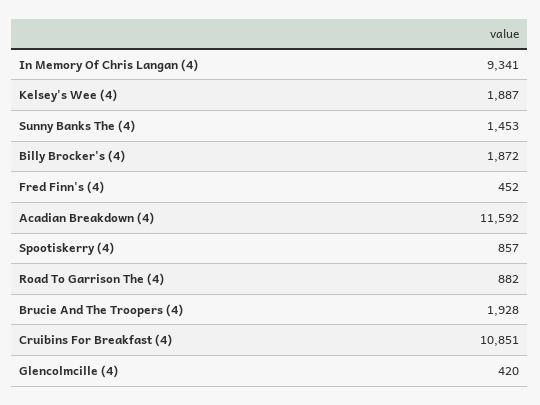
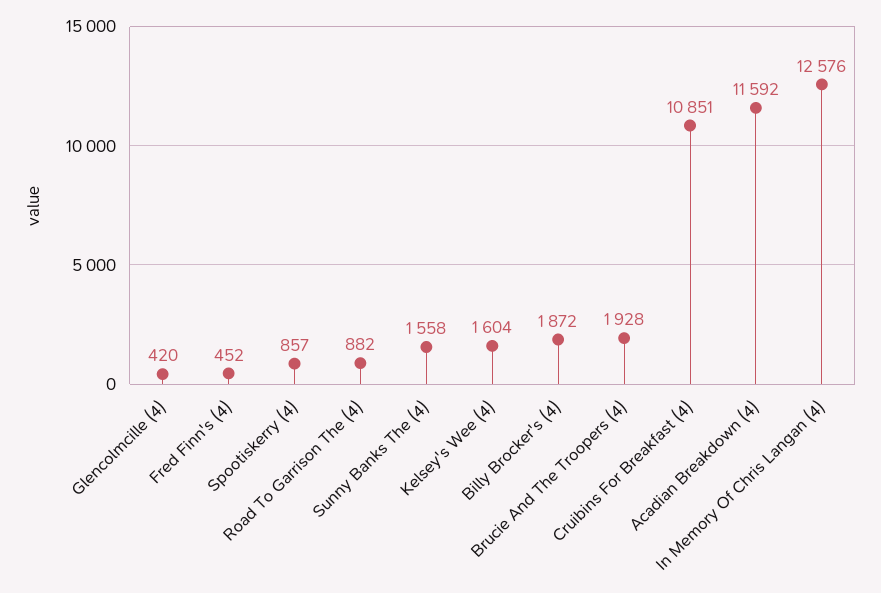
  {
-   "In Memory Of Chris Langan (4)": 9341,
+   "In Memory Of Chris Langan (4)": 12576,
-   "Kelsey's Wee (4)": 1887,
+   "Kelsey's Wee (4)": 1604,
-   "Sunny Banks The (4)": 1453,
+   "Sunny Banks The (4)": 1558,
    "Billy Brocker's (4)": 1872,
    "Fred Finn's (4)": 452,
    "Acadian Breakdown (4)": 11592,
    "Spootiskerry (4)": 857,
    "Road To Garrison The (4)": 882,
    "Brucie And The Troopers (4)": 1928,
    "Cruibins For Breakfast (4)": 10851,
    "Glencolmcille (4)": 420
  }

